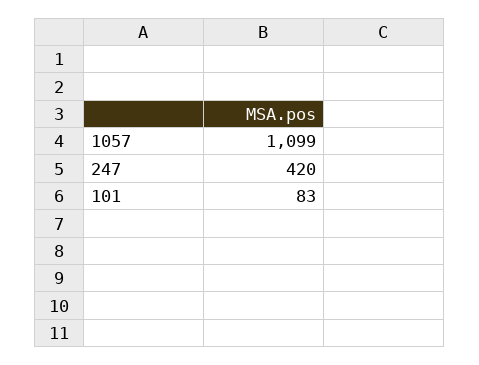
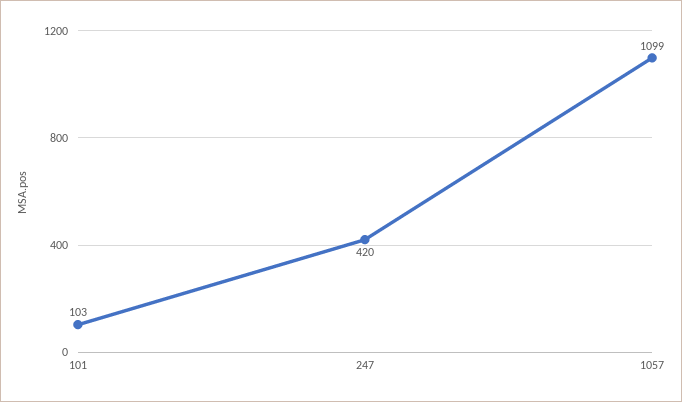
  {
    "1057": 1099,
    "247": 420,
-   "101": 83
+   "101": 103
  }

